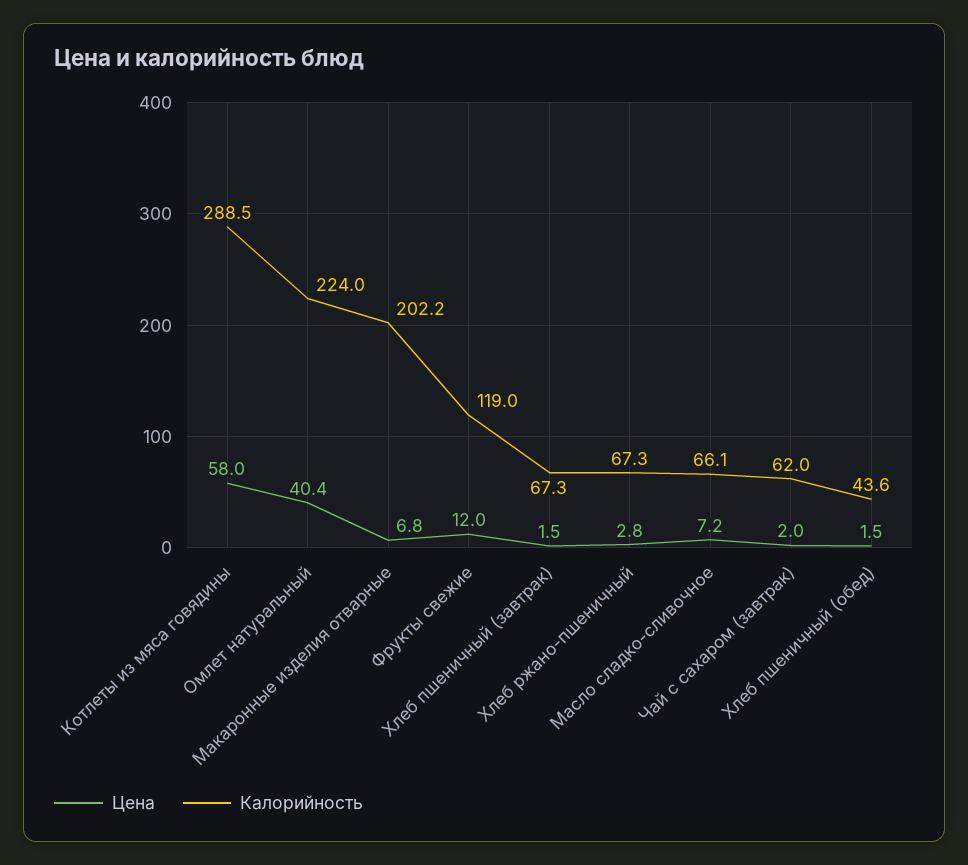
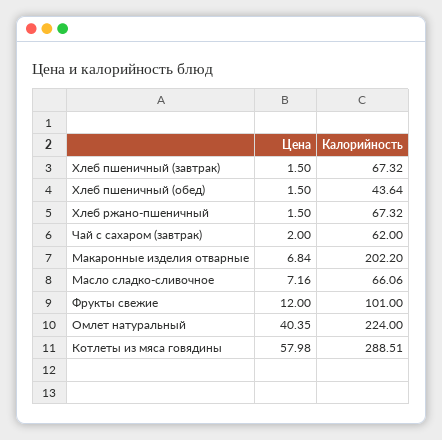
  {
    "Цена": {
      "Котлеты из мяса говядины": 57.98,
      "Омлет натуральный": 40.35,
      "Макаронные изделия отварные": 6.84,
      "Фрукты свежие": 12,
      "Хлеб пшеничный (завтрак)": 1.5,
-     "Хлеб ржано-пшеничный": 2.8,
+     "Хлеб ржано-пшеничный": 1.5,
      "Масло сладко-сливочное": 7.16,
      "Чай с сахаром (завтрак)": 2,
      "Хлеб пшеничный (обед)": 1.5
    },
    "Калорийность": {
      "Котлеты из мяса говядины": 288.51,
      "Омлет натуральный": 224,
      "Макаронные изделия отварные": 202.2,
-     "Фрукты свежие": 119,
+     "Фрукты свежие": 101,
      "Хлеб пшеничный (завтрак)": 67.32,
      "Хлеб ржано-пшеничный": 67.32,
      "Масло сладко-сливочное": 66.06,
      "Чай с сахаром (завтрак)": 62,
      "Хлеб пшеничный (обед)": 43.64
    }
  }

